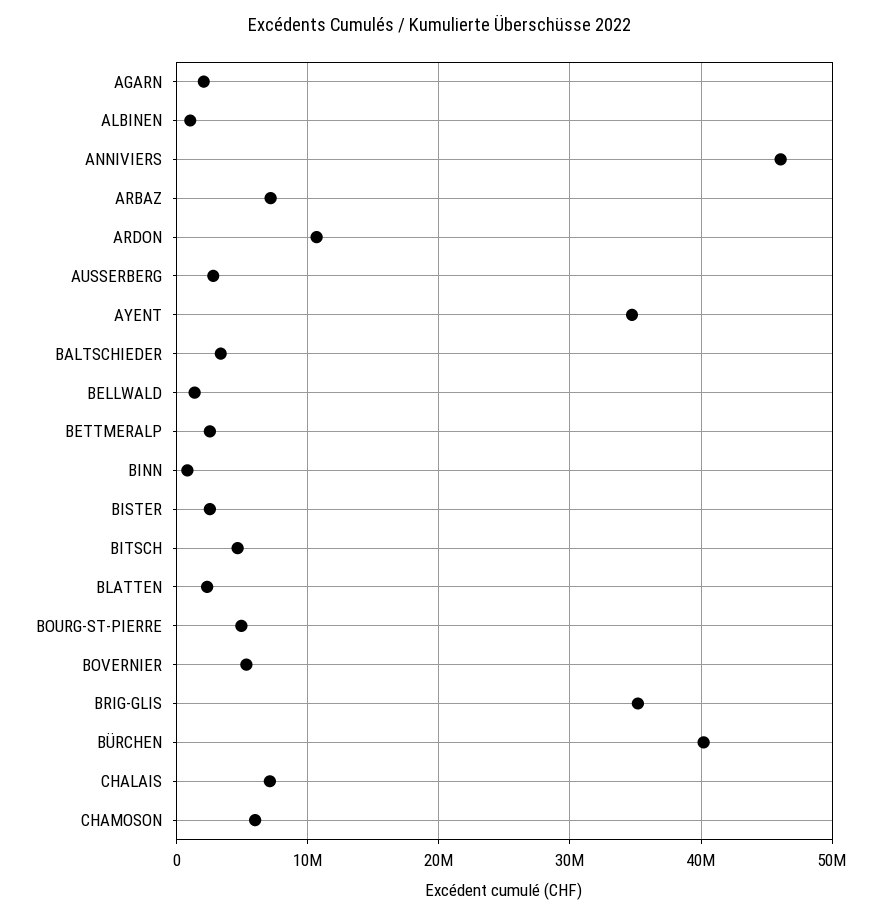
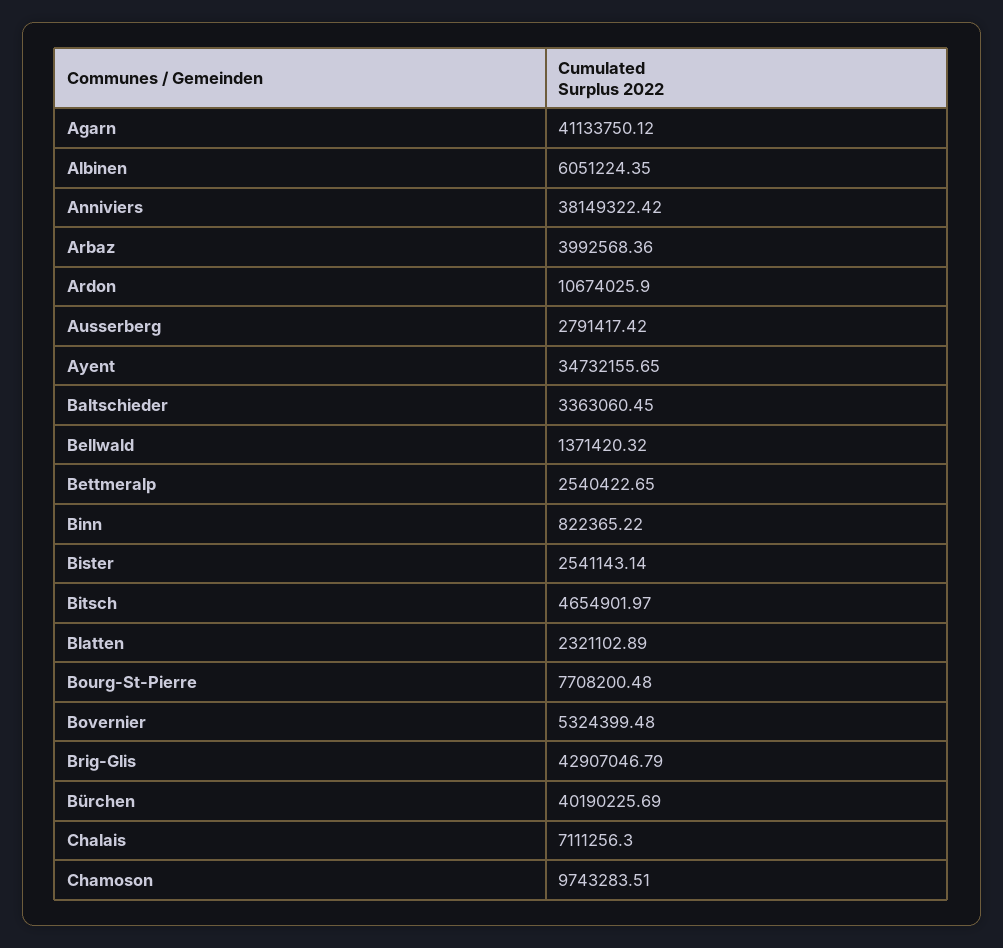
  {
-   "AGARN": 2000000,
+   "AGARN": 41133750.12,
-   "ALBINEN": 1000000,
+   "ALBINEN": 6051224.35,
-   "ANNIVIERS": 46000000,
+   "ANNIVIERS": 38149322.42,
-   "ARBAZ": 7000000,
+   "ARBAZ": 3992568.36,
    "ARDON": 10674025.9,
    "AUSSERBERG": 2791417.42,
    "AYENT": 34732155.65,
    "BALTSCHIEDER": 3363060.45,
    "BELLWALD": 1371420.32,
    "BETTMERALP": 2540422.65,
    "BINN": 822365.22,
    "BISTER": 2541143.14,
    "BITSCH": 4654901.97,
    "BLATTEN": 2321102.89,
-   "BOURG-ST-PIERRE": 5000000,
+   "BOURG-ST-PIERRE": 7708200.48,
    "BOVERNIER": 5324399.48,
-   "BRIG-GLIS": 35000000,
+   "BRIG-GLIS": 42907046.79,
    "BÜRCHEN": 40190225.69,
    "CHALAIS": 7111256.3,
-   "CHAMOSON": 6000000
+   "CHAMOSON": 9743283.51
  }

